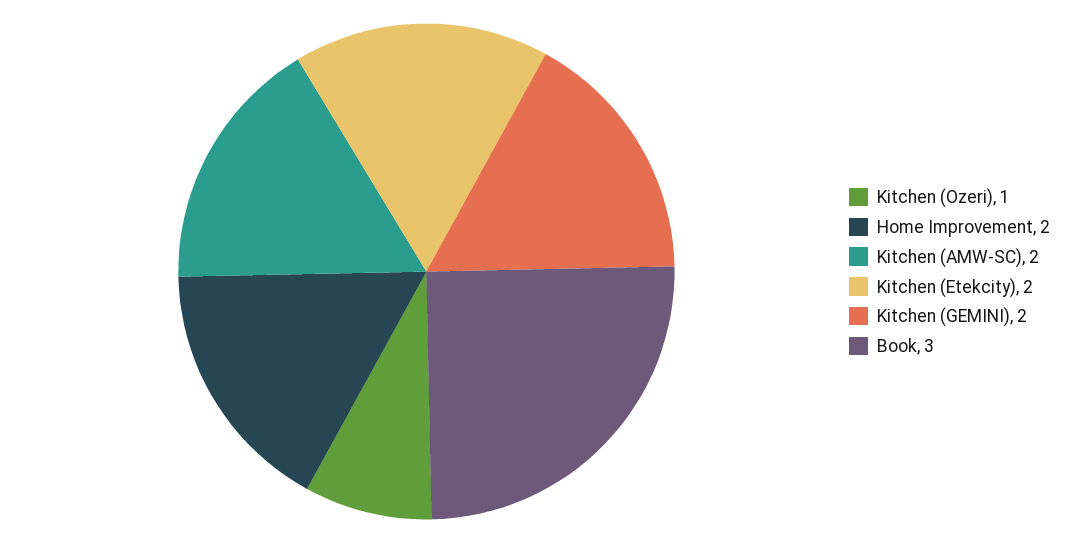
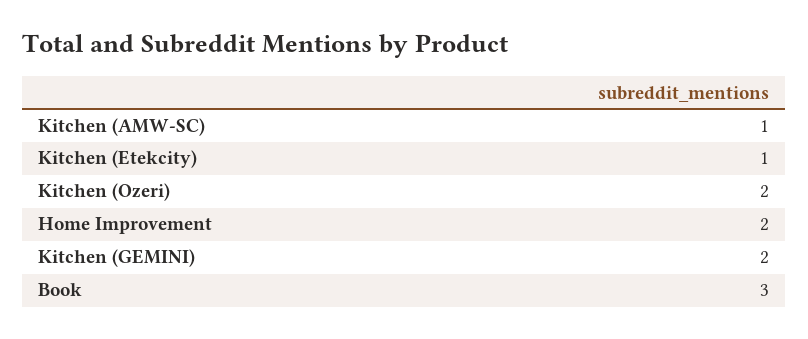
  {
-   "Kitchen (Ozeri)": 1,
+   "Kitchen (Ozeri)": 2,
    "Home Improvement": 2,
-   "Kitchen (AMW-SC)": 2,
+   "Kitchen (AMW-SC)": 1,
-   "Kitchen (Etekcity)": 2,
+   "Kitchen (Etekcity)": 1,
    "Kitchen (GEMINI)": 2,
    "Book": 3
  }

